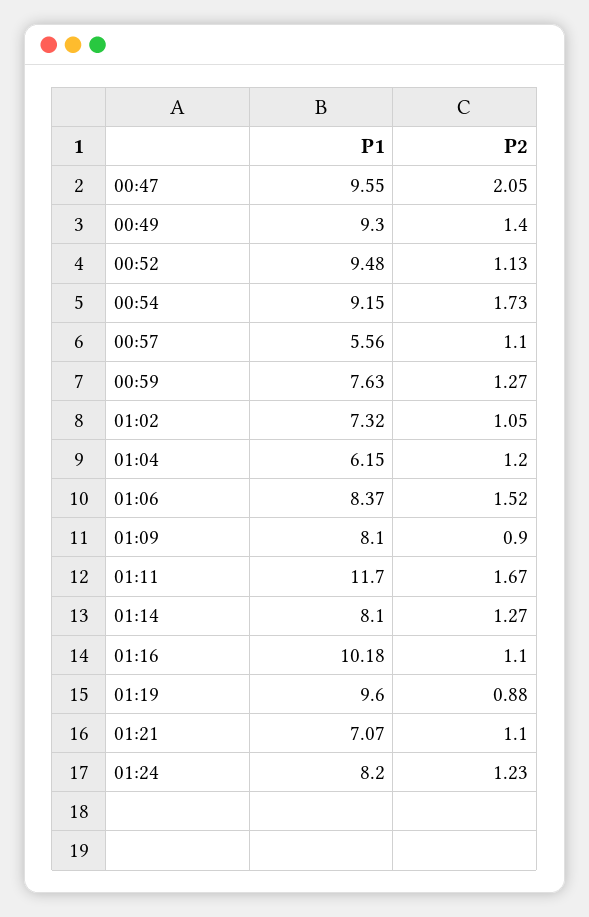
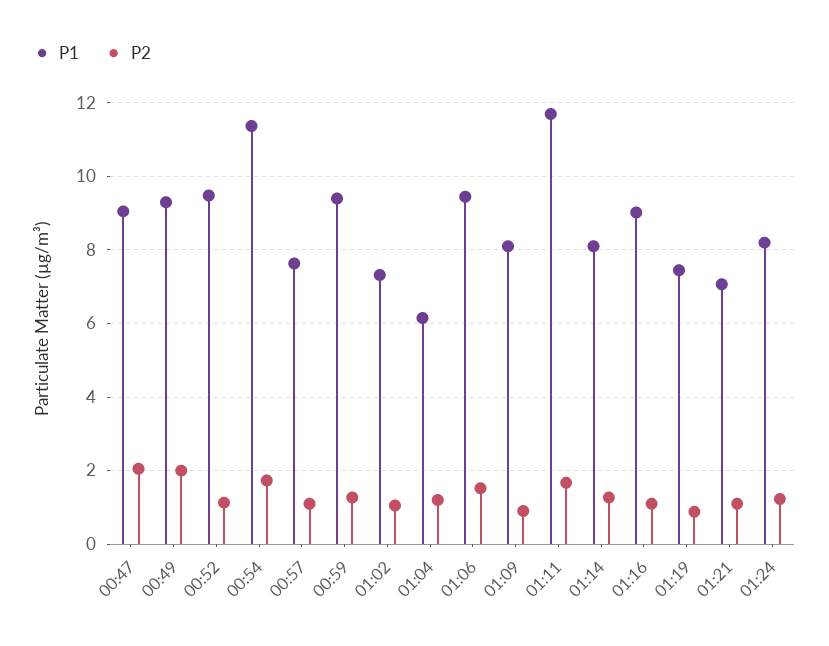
  {
    "P1": {
-     "00:47": 9.55,
+     "00:47": 9,
      "00:49": 9.3,
      "00:52": 9.48,
-     "00:54": 9.15,
+     "00:54": 11.4,
-     "00:57": 5.56,
+     "00:57": 7.6,
-     "00:59": 7.63,
+     "00:59": 9.4,
      "01:02": 7.32,
      "01:04": 6.15,
-     "01:06": 8.37,
+     "01:06": 9.4,
      "01:09": 8.1,
      "01:11": 11.7,
      "01:14": 8.1,
-     "01:16": 10.18,
+     "01:16": 9,
-     "01:19": 9.6,
+     "01:19": 7.4,
      "01:21": 7.07,
      "01:24": 8.2
    },
    "P2": {
      "00:47": 2.05,
-     "00:49": 1.4,
+     "00:49": 2,
      "00:52": 1.13,
      "00:54": 1.73,
      "00:57": 1.1,
      "00:59": 1.27,
      "01:02": 1.05,
      "01:04": 1.2,
      "01:06": 1.52,
      "01:09": 0.9,
      "01:11": 1.67,
      "01:14": 1.27,
      "01:16": 1.1,
      "01:19": 0.88,
      "01:21": 1.1,
      "01:24": 1.23
    }
  }

